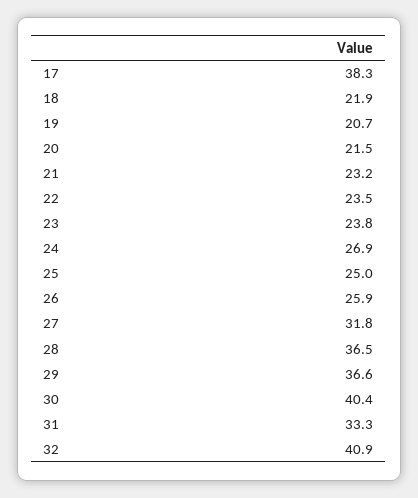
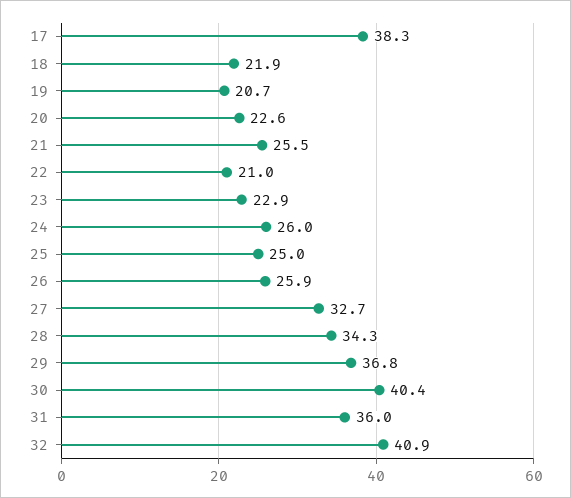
  {
    "17": 38.3,
    "18": 21.9,
    "19": 20.7,
-   "20": 21.5,
+   "20": 22.6,
-   "21": 23.2,
+   "21": 25.5,
-   "22": 23.5,
+   "22": 21,
-   "23": 23.8,
+   "23": 22.9,
-   "24": 26.9,
+   "24": 26,
    "25": 25,
    "26": 25.9,
-   "27": 31.8,
+   "27": 32.7,
-   "28": 36.5,
+   "28": 34.3,
-   "29": 36.6,
+   "29": 36.8,
    "30": 40.4,
-   "31": 33.3,
+   "31": 36,
    "32": 40.9
  }

